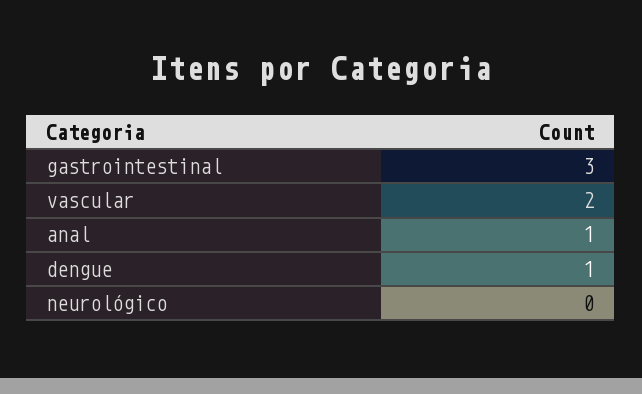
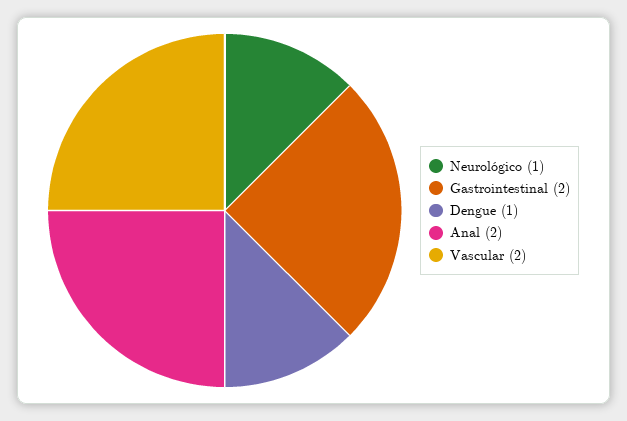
  {
-   "gastrointestinal": 3,
+   "gastrointestinal": 2,
    "vascular": 2,
-   "anal": 1,
+   "anal": 2,
    "dengue": 1,
-   "neurológico": 0
+   "neurológico": 1
  }

